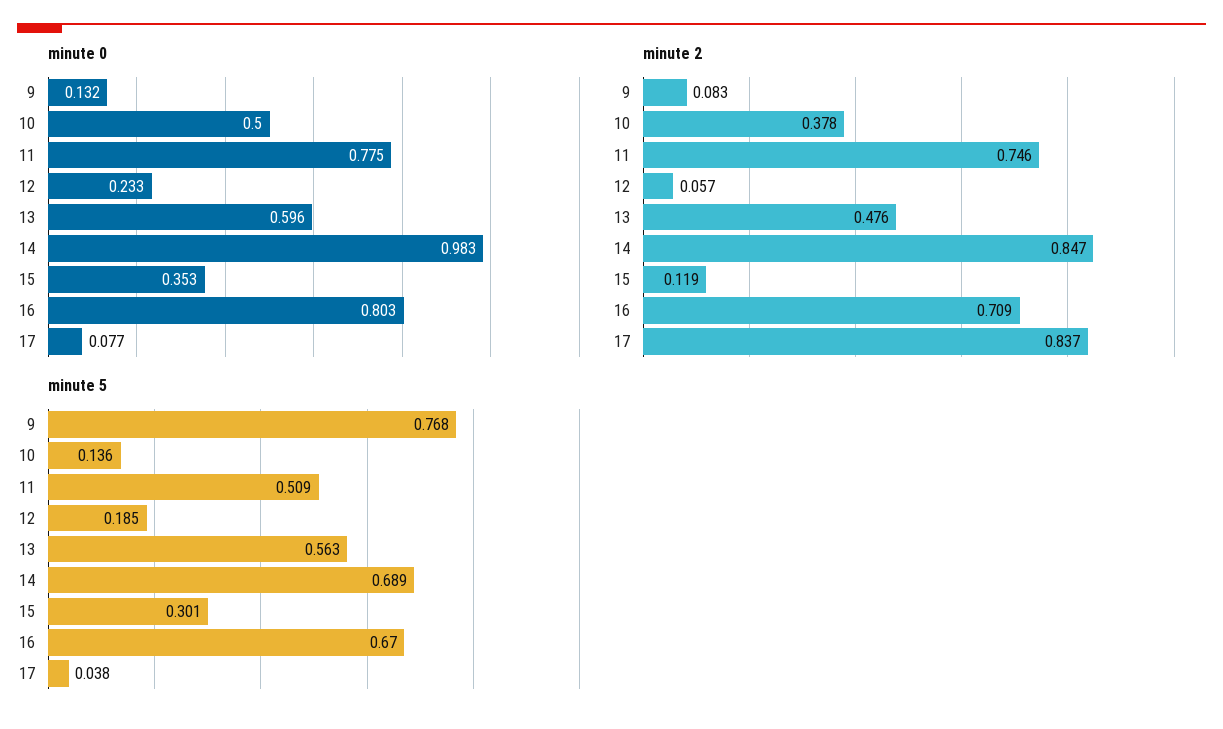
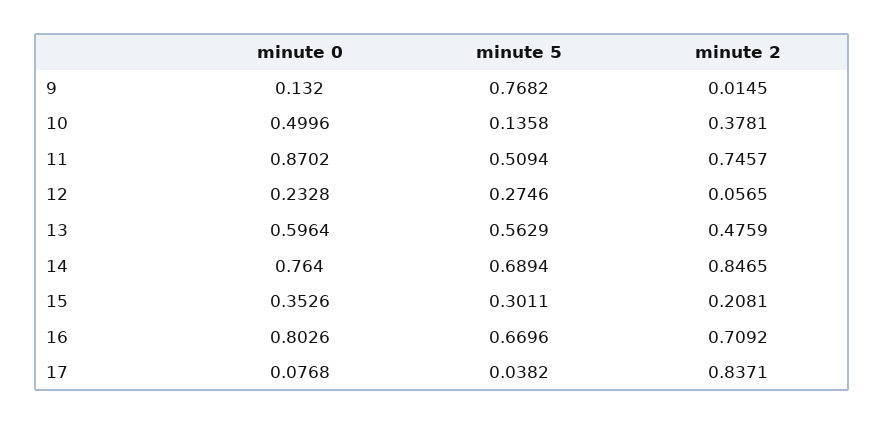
  {
    "minute 0": {
      "9": 0.132,
      "10": 0.4996,
-     "11": 0.775,
+     "11": 0.8702,
      "12": 0.2328,
      "13": 0.5964,
-     "14": 0.983,
+     "14": 0.764,
      "15": 0.3526,
      "16": 0.8026,
      "17": 0.0768
    },
    "minute 2": {
-     "9": 0.083,
+     "9": 0.0145,
      "10": 0.3781,
      "11": 0.7457,
      "12": 0.0565,
      "13": 0.4759,
      "14": 0.8465,
-     "15": 0.119,
+     "15": 0.2081,
      "16": 0.7092,
      "17": 0.8371
    },
    "minute 5": {
      "9": 0.7682,
      "10": 0.1358,
      "11": 0.5094,
-     "12": 0.185,
+     "12": 0.2746,
      "13": 0.5629,
      "14": 0.6894,
      "15": 0.3011,
      "16": 0.6696,
      "17": 0.0382
    }
  }

